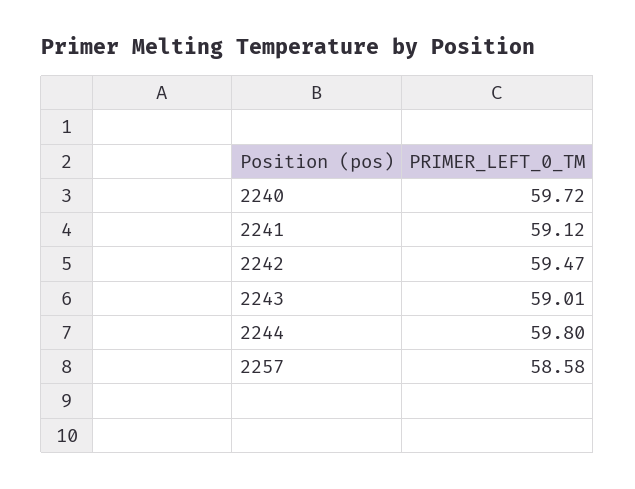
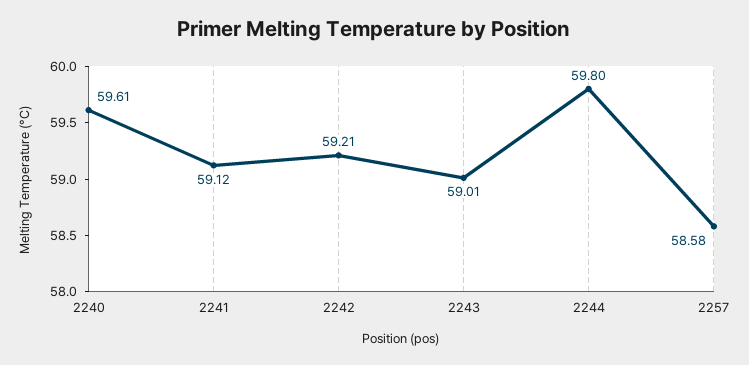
  {
-   "2240": 59.72,
+   "2240": 59.61,
    "2241": 59.12,
-   "2242": 59.47,
+   "2242": 59.21,
    "2243": 59.01,
    "2244": 59.8,
    "2257": 58.58
  }

